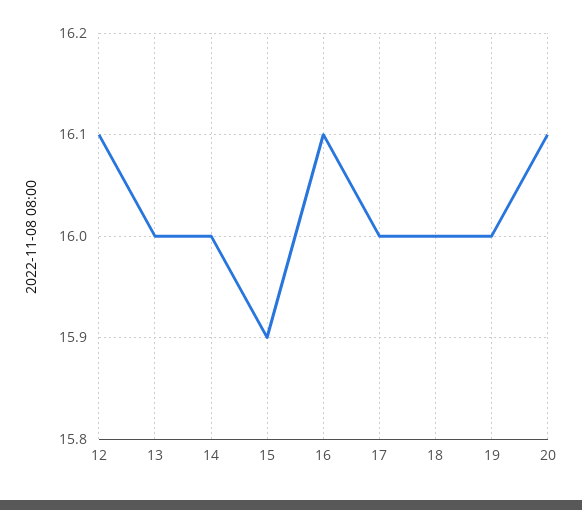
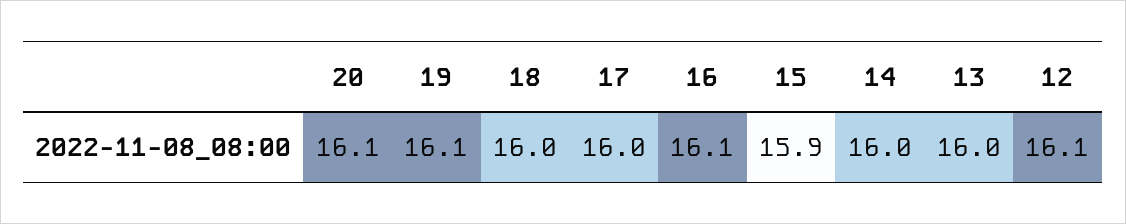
  {
    "12": 16.1,
    "13": 16,
    "14": 16,
    "15": 15.9,
    "16": 16.1,
    "17": 16,
    "18": 16,
-   "19": 16,
+   "19": 16.1,
    "20": 16.1
  }

